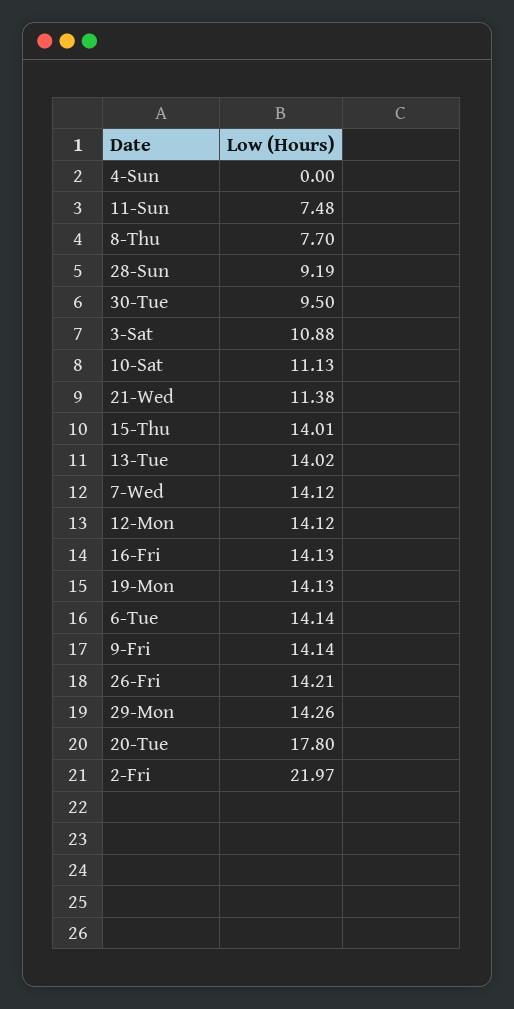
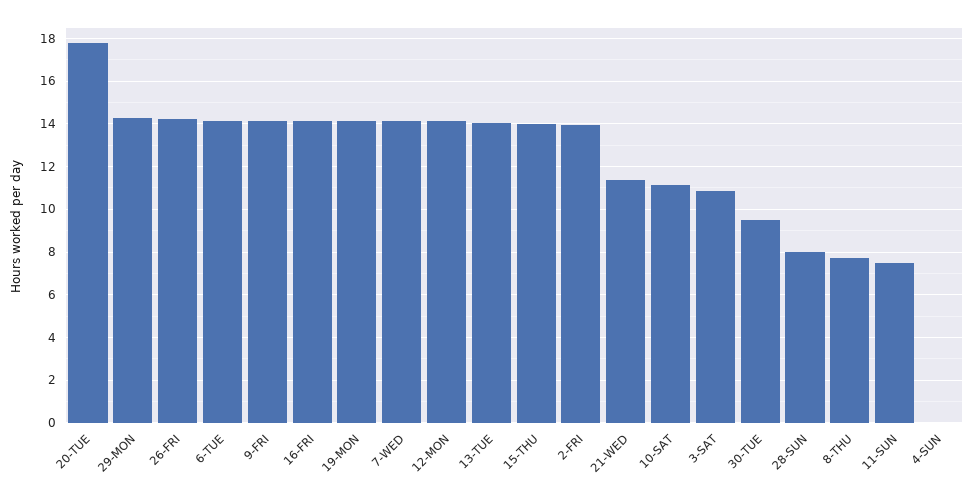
  {
    "4-Sun": 0,
    "11-Sun": 7.48,
    "8-Thu": 7.7,
-   "28-Sun": 9.19,
+   "28-Sun": 8,
    "30-Tue": 9.5,
    "3-Sat": 10.88,
    "10-Sat": 11.13,
    "21-Wed": 11.38,
    "15-Thu": 14.01,
    "13-Tue": 14.02,
    "7-Wed": 14.12,
    "12-Mon": 14.12,
    "16-Fri": 14.13,
    "19-Mon": 14.13,
    "6-Tue": 14.14,
    "9-Fri": 14.14,
    "26-Fri": 14.21,
    "29-Mon": 14.26,
    "20-Tue": 17.8,
-   "2-Fri": 21.97
+   "2-Fri": 14
  }

